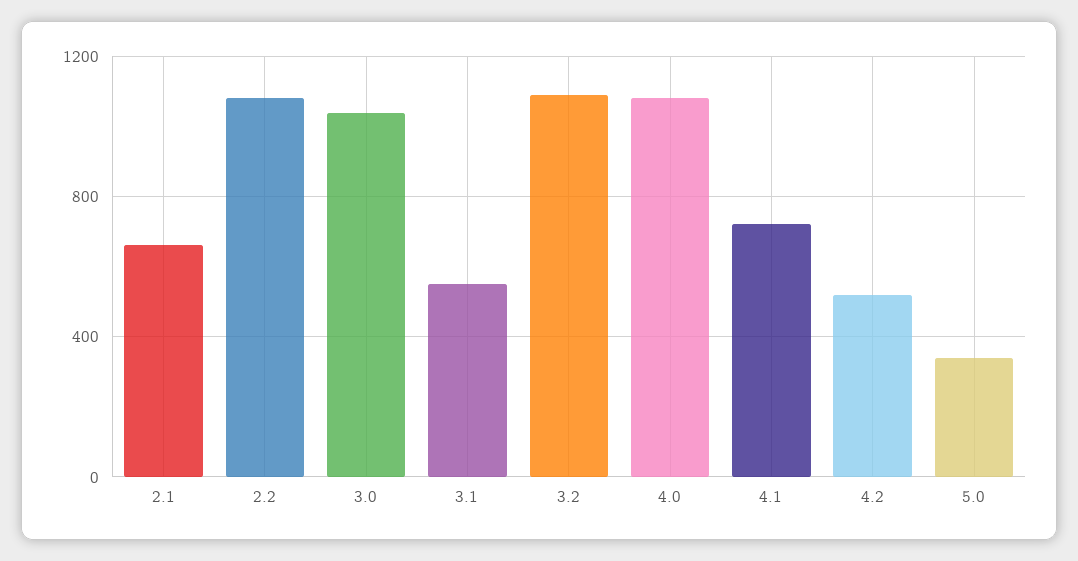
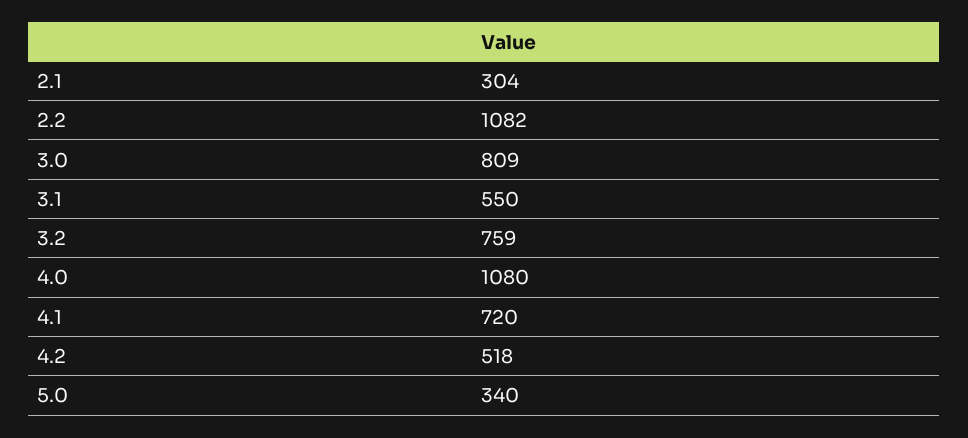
  {
-   "2.1": 650,
+   "2.1": 304,
    "2.2": 1082,
-   "3.0": 1050,
+   "3.0": 809,
    "3.1": 550,
-   "3.2": 1100,
+   "3.2": 759,
    "4.0": 1080,
    "4.1": 720,
    "4.2": 518,
    "5.0": 340
  }

